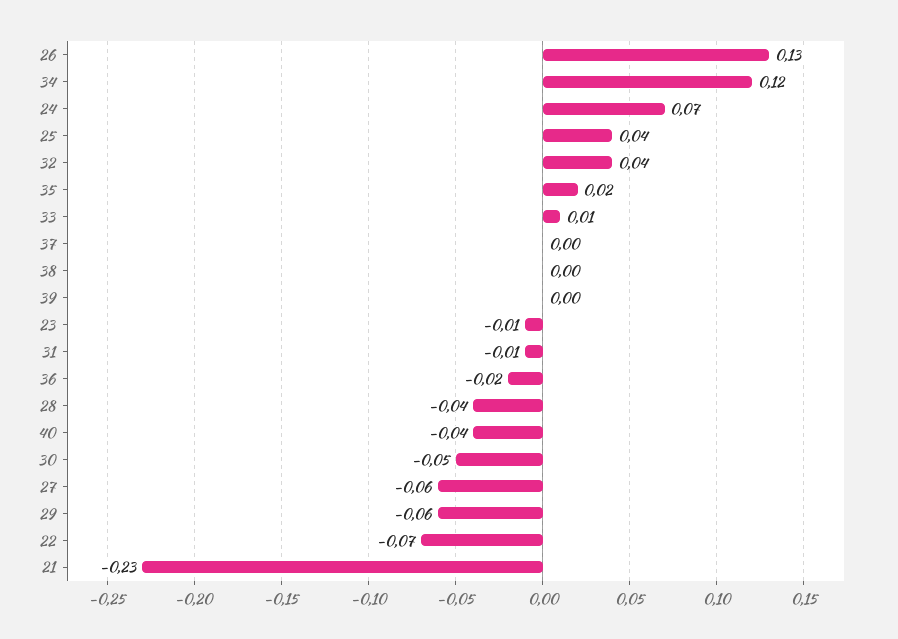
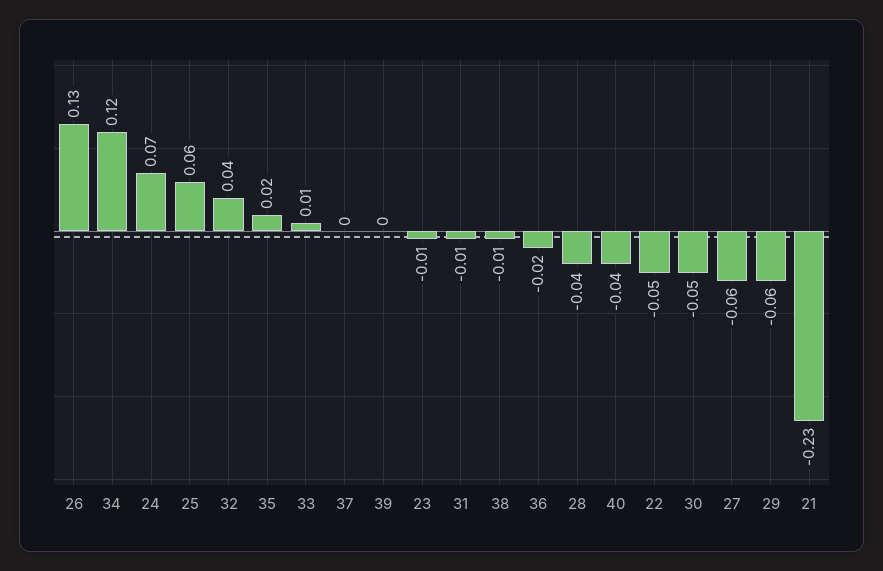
  {
    "26": 0.13,
    "34": 0.12,
    "24": 0.07,
-   "25": 0.04,
+   "25": 0.06,
    "32": 0.04,
    "35": 0.02,
    "33": 0.01,
    "37": 0,
-   "38": 0,
+   "38": -0.01,
    "39": 0,
    "23": -0.01,
    "31": -0.01,
    "36": -0.02,
    "28": -0.04,
    "40": -0.04,
    "30": -0.05,
    "27": -0.06,
    "29": -0.06,
-   "22": -0.07,
+   "22": -0.05,
    "21": -0.23
  }

